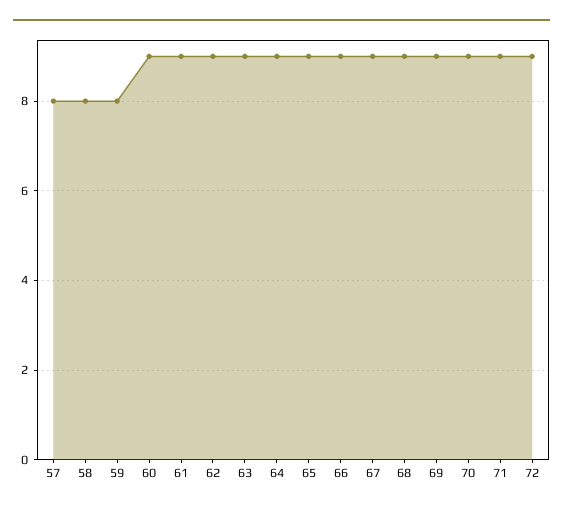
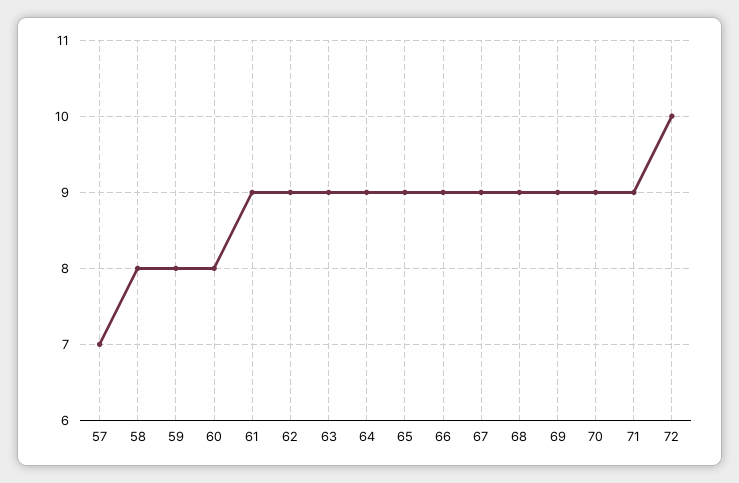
  {
-   "57": 8,
+   "57": 7,
    "58": 8,
    "59": 8,
-   "60": 9,
+   "60": 8,
    "61": 9,
    "62": 9,
    "63": 9,
    "64": 9,
    "65": 9,
    "66": 9,
    "67": 9,
    "68": 9,
    "69": 9,
    "70": 9,
    "71": 9,
-   "72": 9
+   "72": 10
  }

